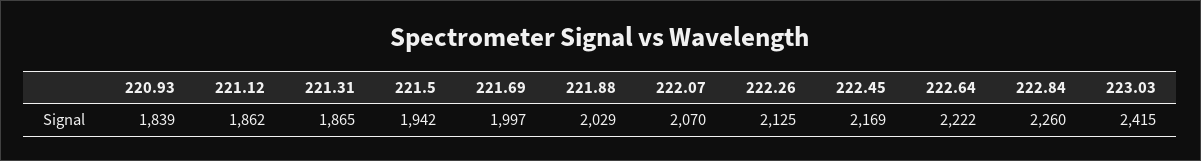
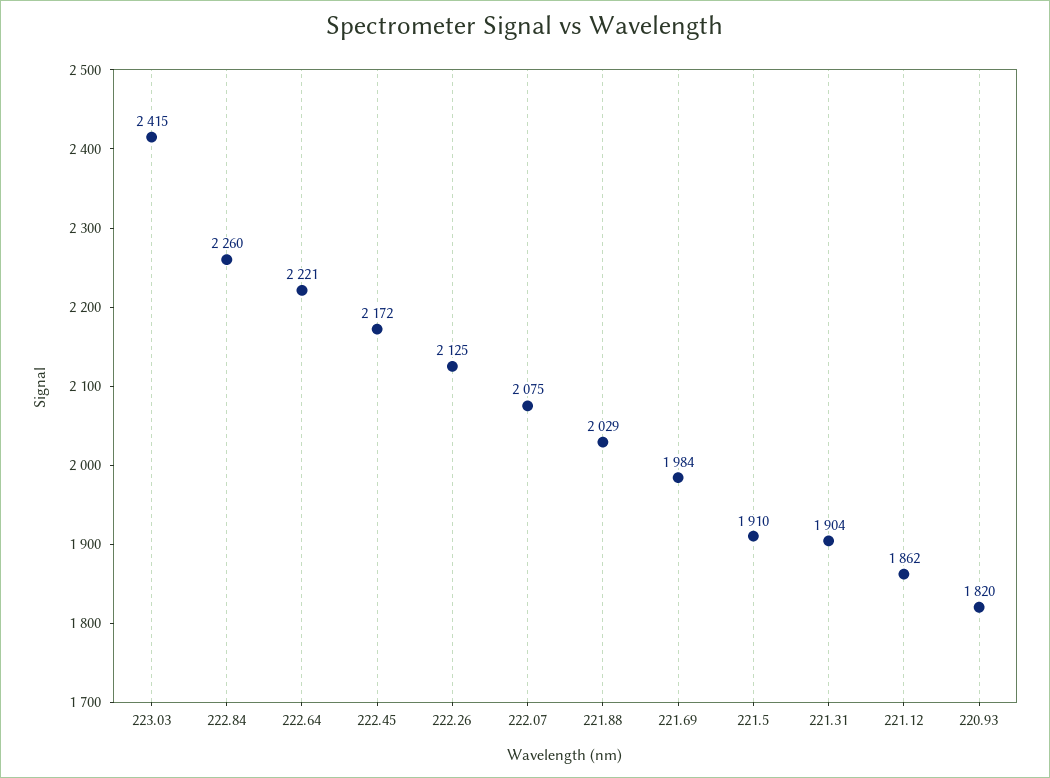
  {
-   "220.93": 1839,
+   "220.93": 1820,
    "221.12": 1862,
-   "221.31": 1865,
+   "221.31": 1904,
-   "221.5": 1942,
+   "221.5": 1910,
-   "221.69": 1997,
+   "221.69": 1984,
    "221.88": 2029,
-   "222.07": 2070,
+   "222.07": 2075,
    "222.26": 2125,
-   "222.45": 2169,
+   "222.45": 2172,
-   "222.64": 2222,
+   "222.64": 2221,
    "222.84": 2260,
    "223.03": 2415
  }

